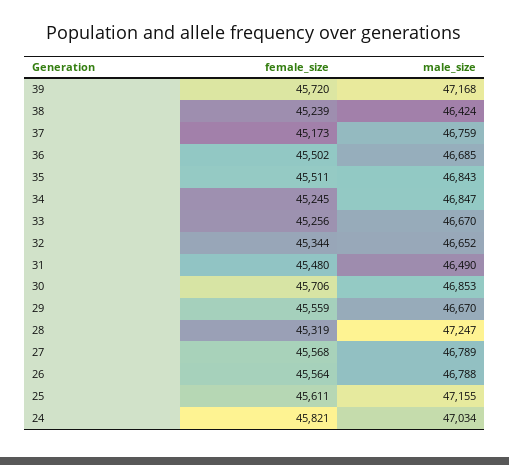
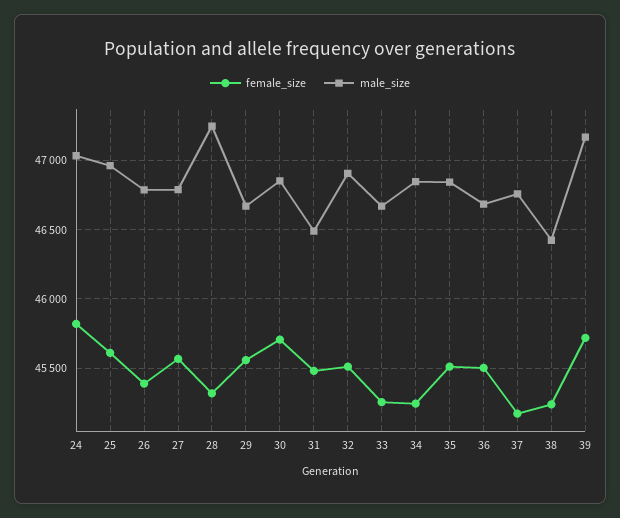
  {
    "female_size": {
      "39": 45720,
      "38": 45239,
      "37": 45173,
      "36": 45502,
      "35": 45511,
      "34": 45245,
      "33": 45256,
-     "32": 45344,
+     "32": 45500,
      "31": 45480,
      "30": 45706,
      "29": 45559,
      "28": 45319,
      "27": 45568,
-     "26": 45564,
+     "26": 45400,
      "25": 45611,
      "24": 45821
    },
    "male_size": {
      "39": 47168,
      "38": 46424,
      "37": 46759,
      "36": 46685,
      "35": 46843,
      "34": 46847,
      "33": 46670,
-     "32": 46652,
+     "32": 46900,
      "31": 46490,
      "30": 46853,
      "29": 46670,
      "28": 47247,
      "27": 46789,
      "26": 46788,
-     "25": 47155,
+     "25": 46950,
      "24": 47034
    }
  }

